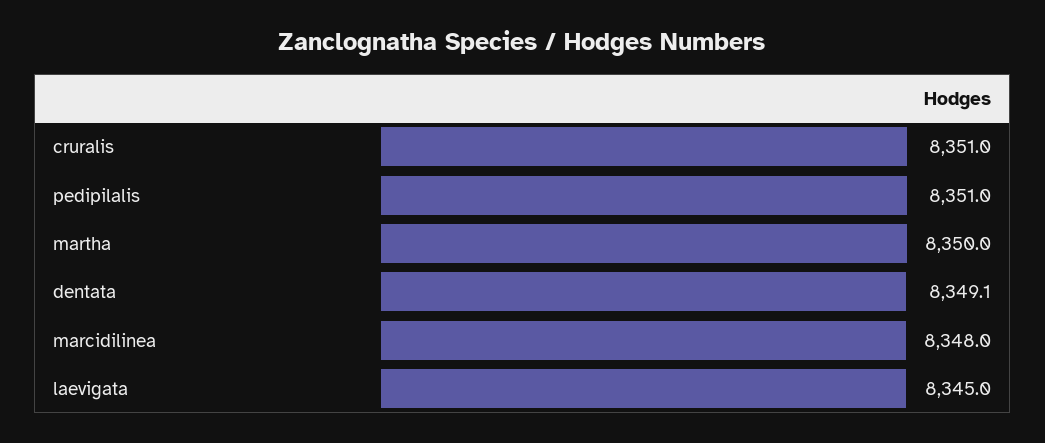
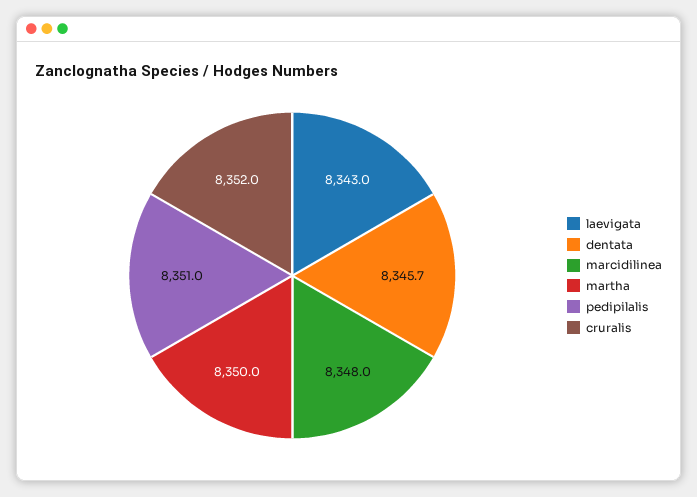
  {
-   "cruralis": 8351,
+   "cruralis": 8352,
    "pedipilalis": 8351,
    "martha": 8350,
-   "dentata": 8349.1,
+   "dentata": 8345.7,
    "marcidilinea": 8348,
-   "laevigata": 8345
+   "laevigata": 8343
  }

